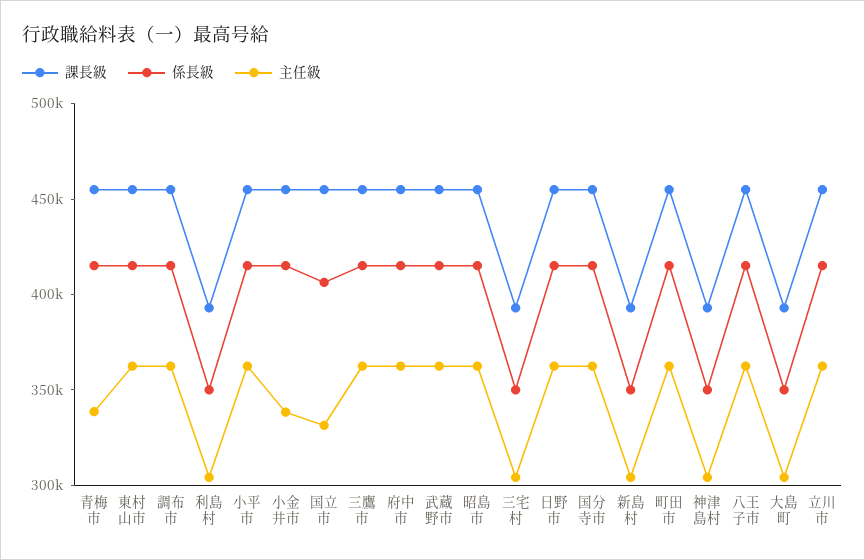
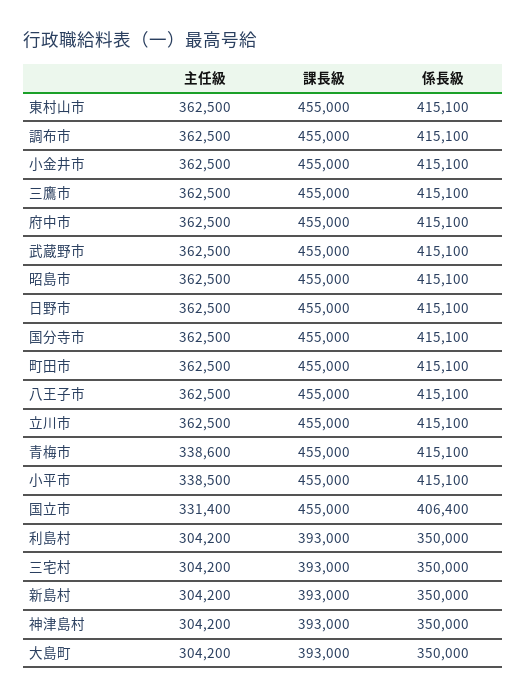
  {
    "課長級": {
      "青梅市": 455000,
      "東村山市": 455000,
      "調布市": 455000,
      "利島村": 393000,
      "小平市": 455000,
      "小金井市": 455000,
      "国立市": 455000,
      "三鷹市": 455000,
      "府中市": 455000,
      "武蔵野市": 455000,
      "昭島市": 455000,
      "三宅村": 393000,
      "日野市": 455000,
      "国分寺市": 455000,
      "新島村": 393000,
      "町田市": 455000,
      "神津島村": 393000,
      "八王子市": 455000,
      "大島町": 393000,
      "立川市": 455000
    },
    "係長級": {
      "青梅市": 415100,
      "東村山市": 415100,
      "調布市": 415100,
      "利島村": 350000,
      "小平市": 415100,
      "小金井市": 415100,
      "国立市": 406400,
      "三鷹市": 415100,
      "府中市": 415100,
      "武蔵野市": 415100,
      "昭島市": 415100,
      "三宅村": 350000,
      "日野市": 415100,
      "国分寺市": 415100,
      "新島村": 350000,
      "町田市": 415100,
      "神津島村": 350000,
      "八王子市": 415100,
      "大島町": 350000,
      "立川市": 415100
    },
    "主任級": {
      "青梅市": 338600,
      "東村山市": 362500,
      "調布市": 362500,
      "利島村": 304200,
-     "小平市": 360000,
+     "小平市": 338500,
-     "小金井市": 340000,
+     "小金井市": 362500,
      "国立市": 331400,
      "三鷹市": 362500,
      "府中市": 362500,
      "武蔵野市": 362500,
      "昭島市": 362500,
      "三宅村": 304200,
      "日野市": 362500,
      "国分寺市": 362500,
      "新島村": 304200,
      "町田市": 362500,
      "神津島村": 304200,
      "八王子市": 362500,
      "大島町": 304200,
      "立川市": 362500
    }
  }

